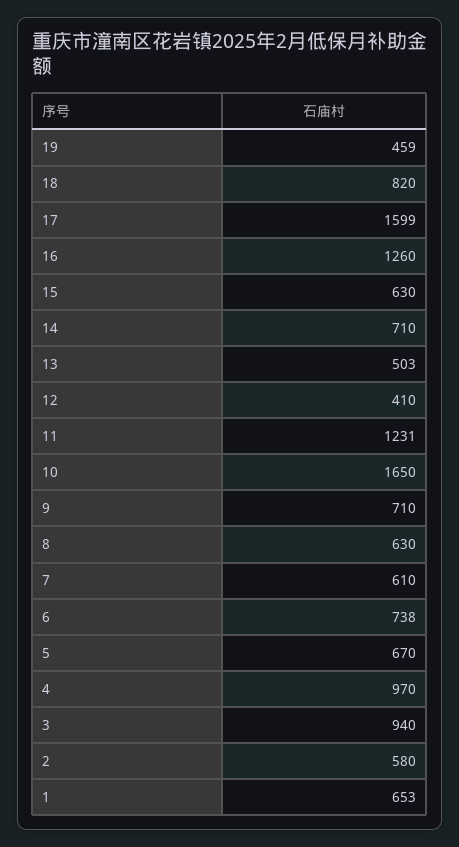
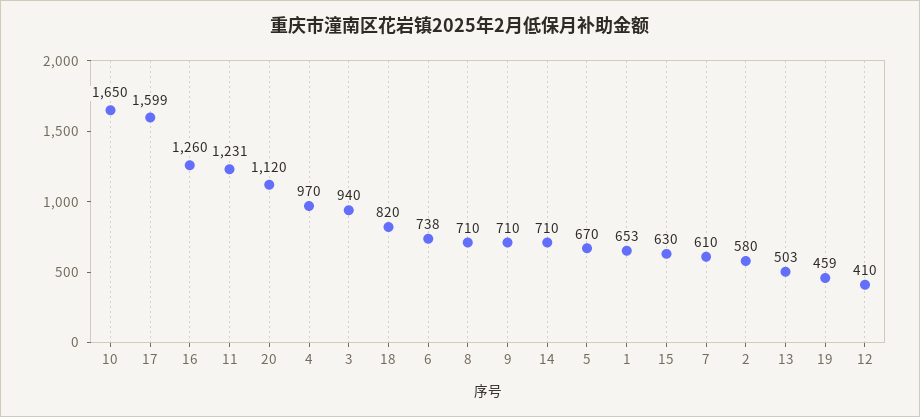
  {
    "19": 459,
    "18": 820,
    "17": 1599,
    "16": 1260,
    "15": 630,
    "14": 710,
    "13": 503,
    "12": 410,
    "11": 1231,
    "10": 1650,
    "9": 710,
-   "8": 630,
+   "8": 710,
    "7": 610,
    "6": 738,
    "5": 670,
    "4": 970,
    "3": 940,
    "2": 580,
-   "1": 653
+   "1": 653,
+   "20": 1120
  }

